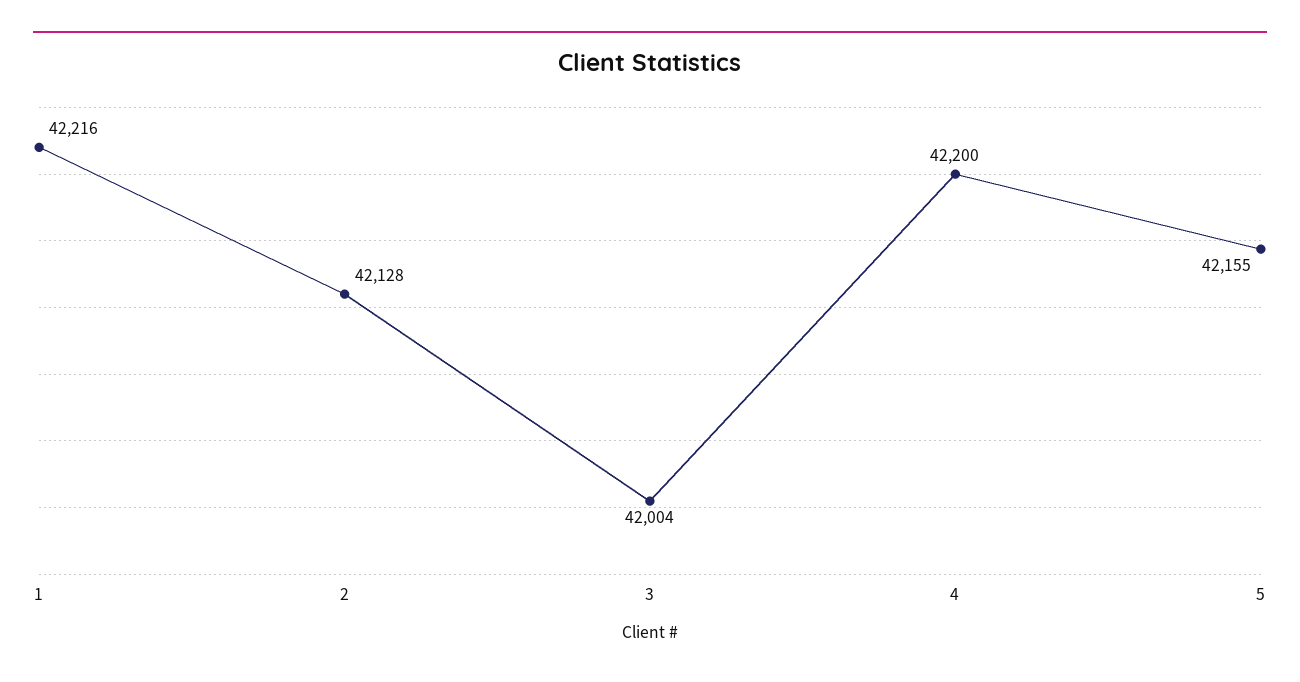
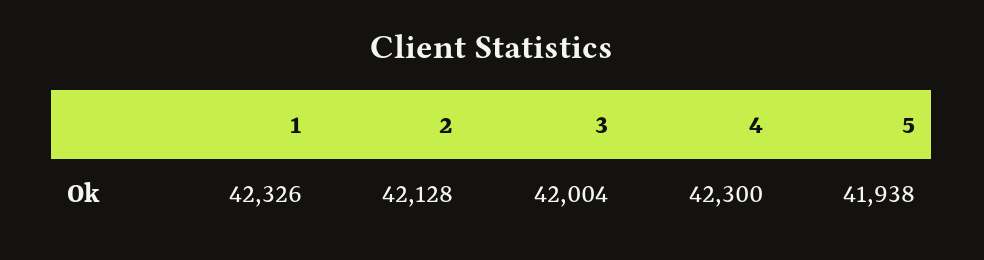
  {
-   "1": 42216,
+   "1": 42326,
    "2": 42128,
    "3": 42004,
-   "4": 42200,
+   "4": 42300,
-   "5": 42155
+   "5": 41938
  }

